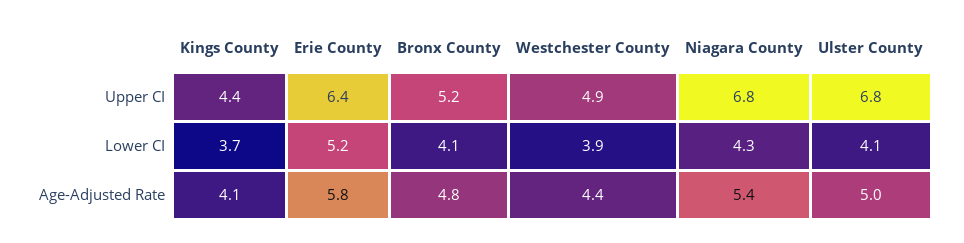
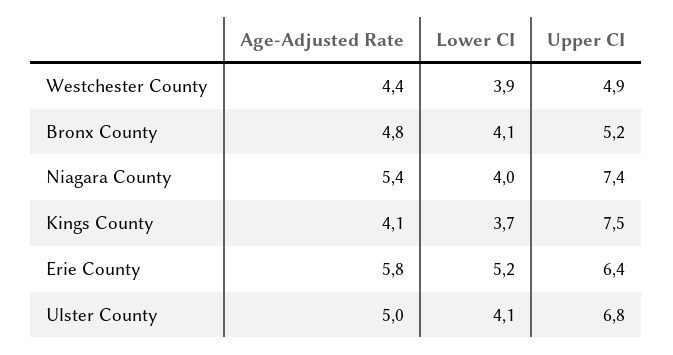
  {
    "Kings County": {
-     "Upper CI": 4.4,
+     "Upper CI": 7.5,
      "Lower CI": 3.7,
      "Age-Adjusted Rate": 4.1
    },
    "Erie County": {
      "Upper CI": 6.4,
      "Lower CI": 5.2,
      "Age-Adjusted Rate": 5.8
    },
    "Bronx County": {
      "Upper CI": 5.2,
      "Lower CI": 4.1,
      "Age-Adjusted Rate": 4.8
    },
    "Westchester County": {
      "Upper CI": 4.9,
      "Lower CI": 3.9,
      "Age-Adjusted Rate": 4.4
    },
    "Niagara County": {
-     "Upper CI": 6.8,
+     "Upper CI": 7.4,
-     "Lower CI": 4.3,
+     "Lower CI": 4,
      "Age-Adjusted Rate": 5.4
    },
    "Ulster County": {
      "Upper CI": 6.8,
      "Lower CI": 4.1,
      "Age-Adjusted Rate": 5
    }
  }

